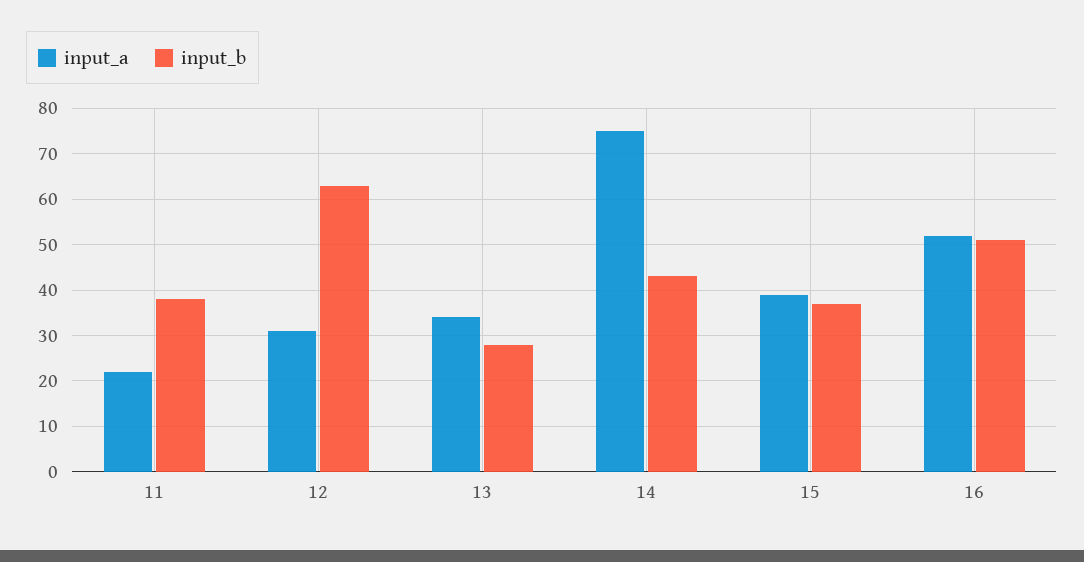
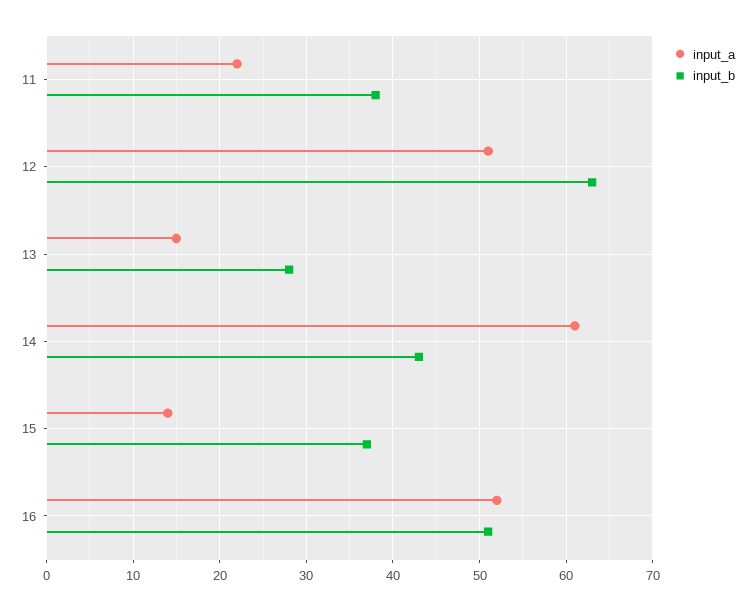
  {
    "input_a": {
      "11": 22,
-     "12": 30,
+     "12": 51,
-     "13": 35,
+     "13": 15,
-     "14": 75,
+     "14": 61,
-     "15": 40,
+     "15": 14,
      "16": 52
    },
    "input_b": {
      "11": 38,
      "12": 63,
      "13": 28,
      "14": 43,
      "15": 37,
      "16": 51
    }
  }

